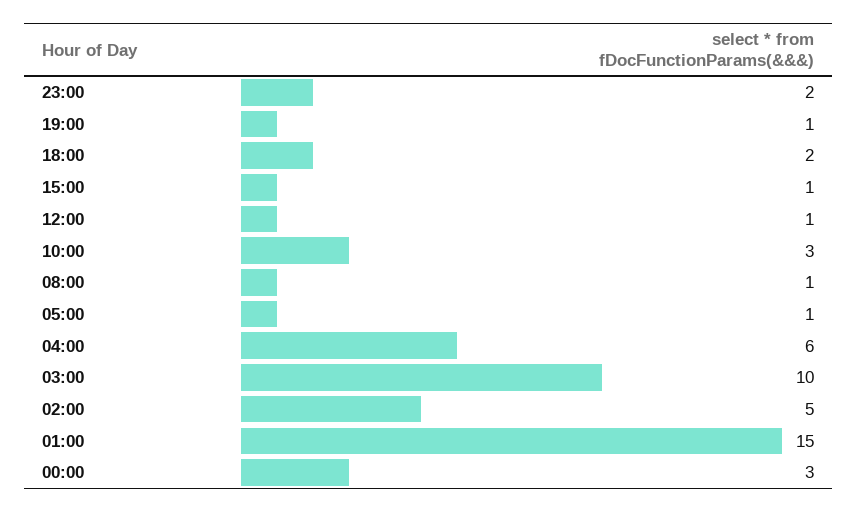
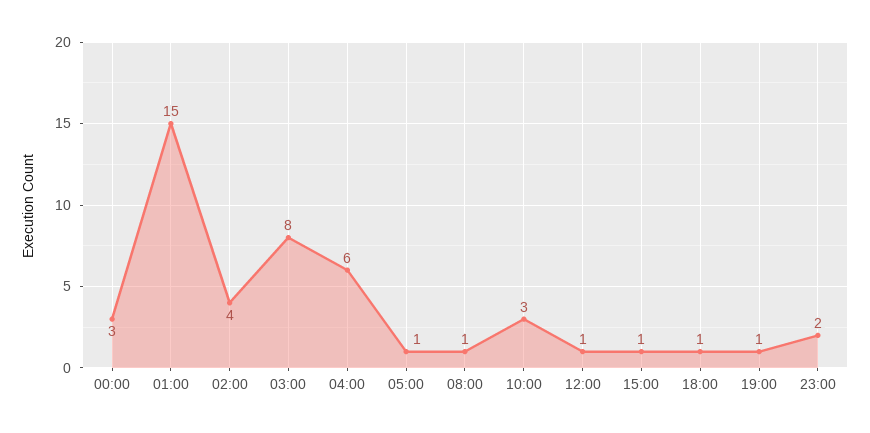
  {
    "23:00": 2,
    "19:00": 1,
-   "18:00": 2,
+   "18:00": 1,
    "15:00": 1,
    "12:00": 1,
    "10:00": 3,
    "08:00": 1,
    "05:00": 1,
    "04:00": 6,
-   "03:00": 10,
+   "03:00": 8,
-   "02:00": 5,
+   "02:00": 4,
    "01:00": 15,
    "00:00": 3
  }

